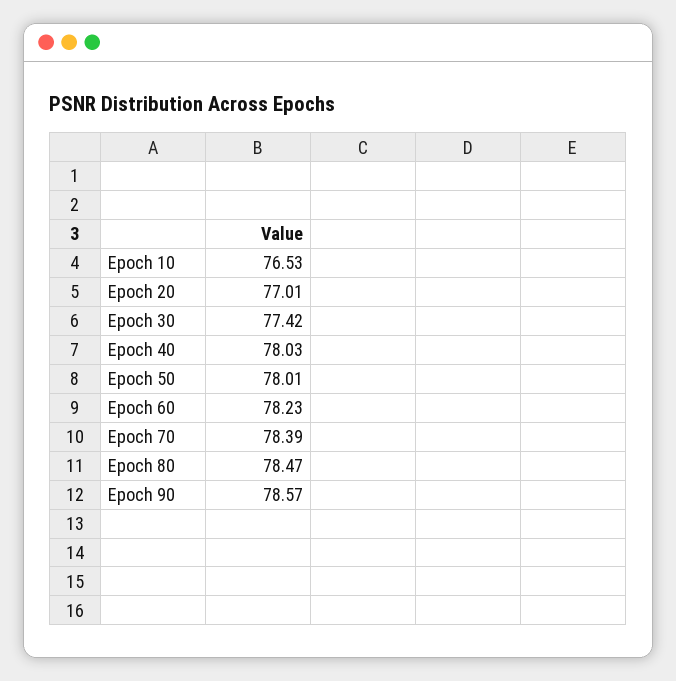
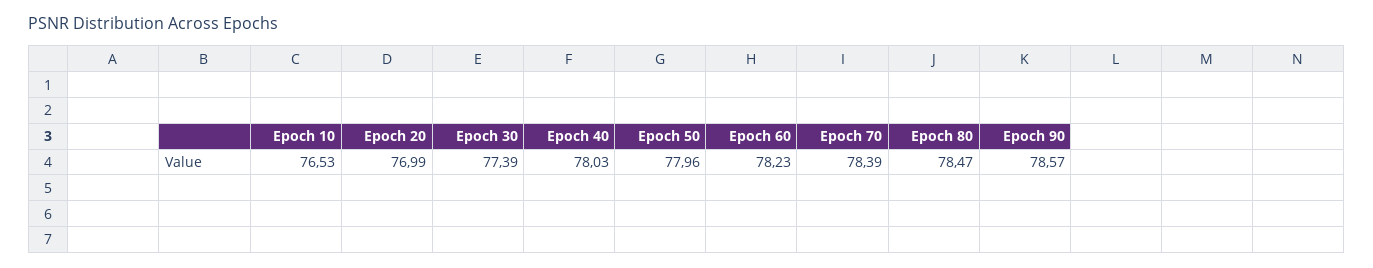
  {
    "Epoch 10": 76.53,
-   "Epoch 20": 77.01,
+   "Epoch 20": 76.99,
-   "Epoch 30": 77.42,
+   "Epoch 30": 77.39,
    "Epoch 40": 78.03,
-   "Epoch 50": 78.01,
+   "Epoch 50": 77.96,
    "Epoch 60": 78.23,
    "Epoch 70": 78.39,
    "Epoch 80": 78.47,
    "Epoch 90": 78.57
  }

